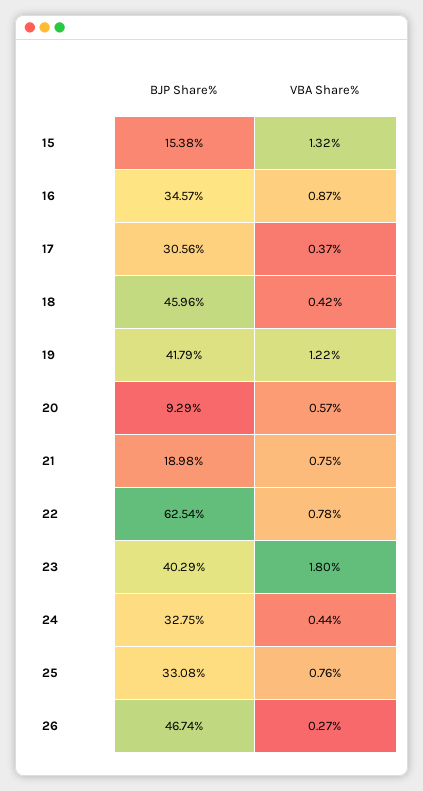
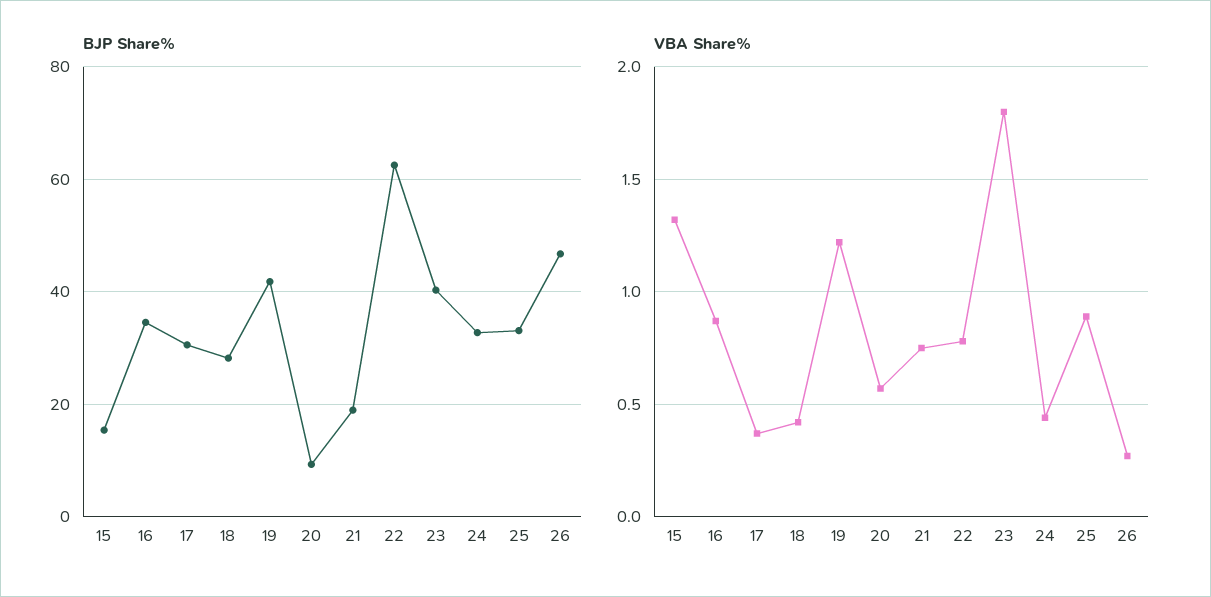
  {
    "BJP Share%": {
      "15": 15.38,
      "16": 34.57,
      "17": 30.56,
-     "18": 45.96,
+     "18": 28,
      "19": 41.79,
      "20": 9.29,
      "21": 18.98,
      "22": 62.54,
      "23": 40.29,
      "24": 32.75,
      "25": 33.08,
      "26": 46.74
    },
    "VBA Share%": {
      "15": 1.32,
      "16": 0.87,
      "17": 0.37,
      "18": 0.42,
      "19": 1.22,
      "20": 0.57,
      "21": 0.75,
      "22": 0.78,
      "23": 1.8,
      "24": 0.44,
-     "25": 0.76,
+     "25": 0.9,
      "26": 0.27
    }
  }

